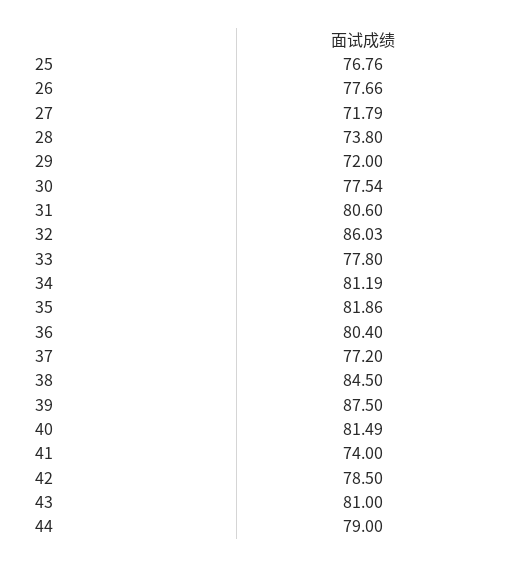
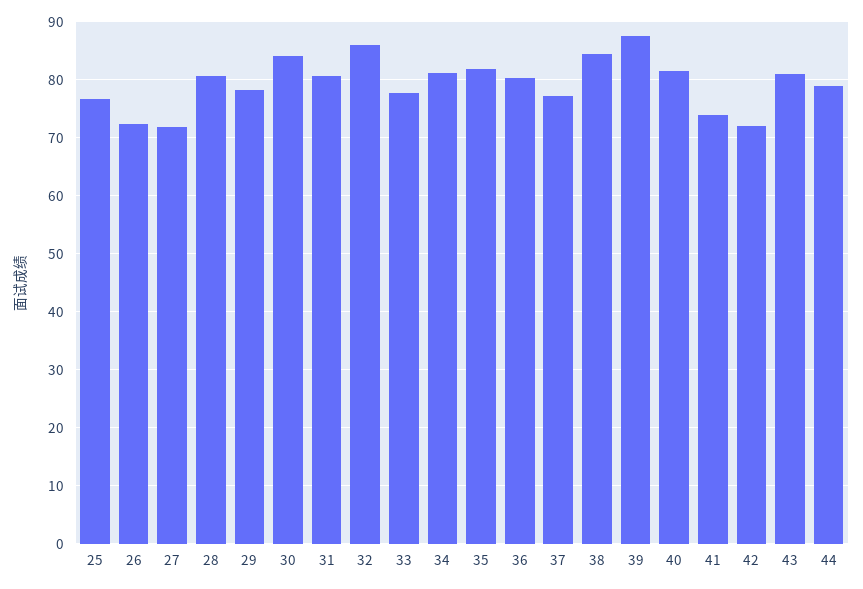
  {
    "25": 76.76,
-   "26": 77.66,
+   "26": 72,
    "27": 71.79,
-   "28": 73.8,
+   "28": 80,
-   "29": 72,
+   "29": 78,
-   "30": 77.54,
+   "30": 84,
    "31": 80.6,
    "32": 86.03,
    "33": 77.8,
    "34": 81.19,
    "35": 81.86,
    "36": 80.4,
    "37": 77.2,
    "38": 84.5,
    "39": 87.5,
    "40": 81.49,
    "41": 74,
-   "42": 78.5,
+   "42": 72,
    "43": 81,
    "44": 79
  }

